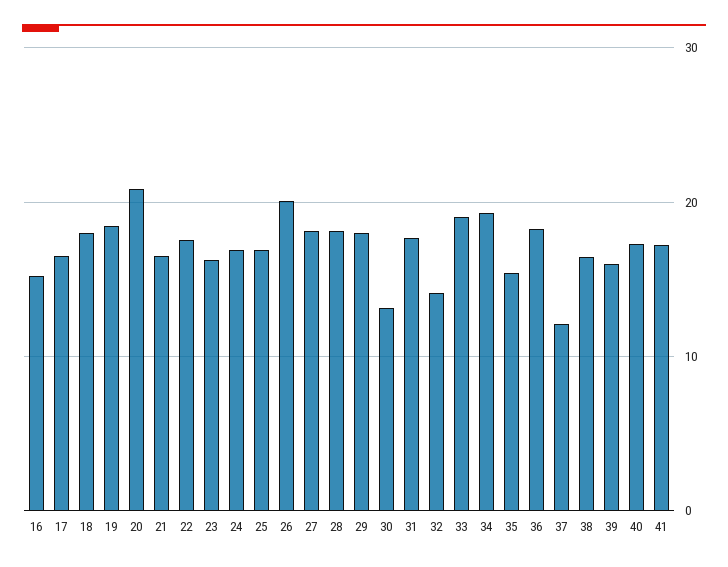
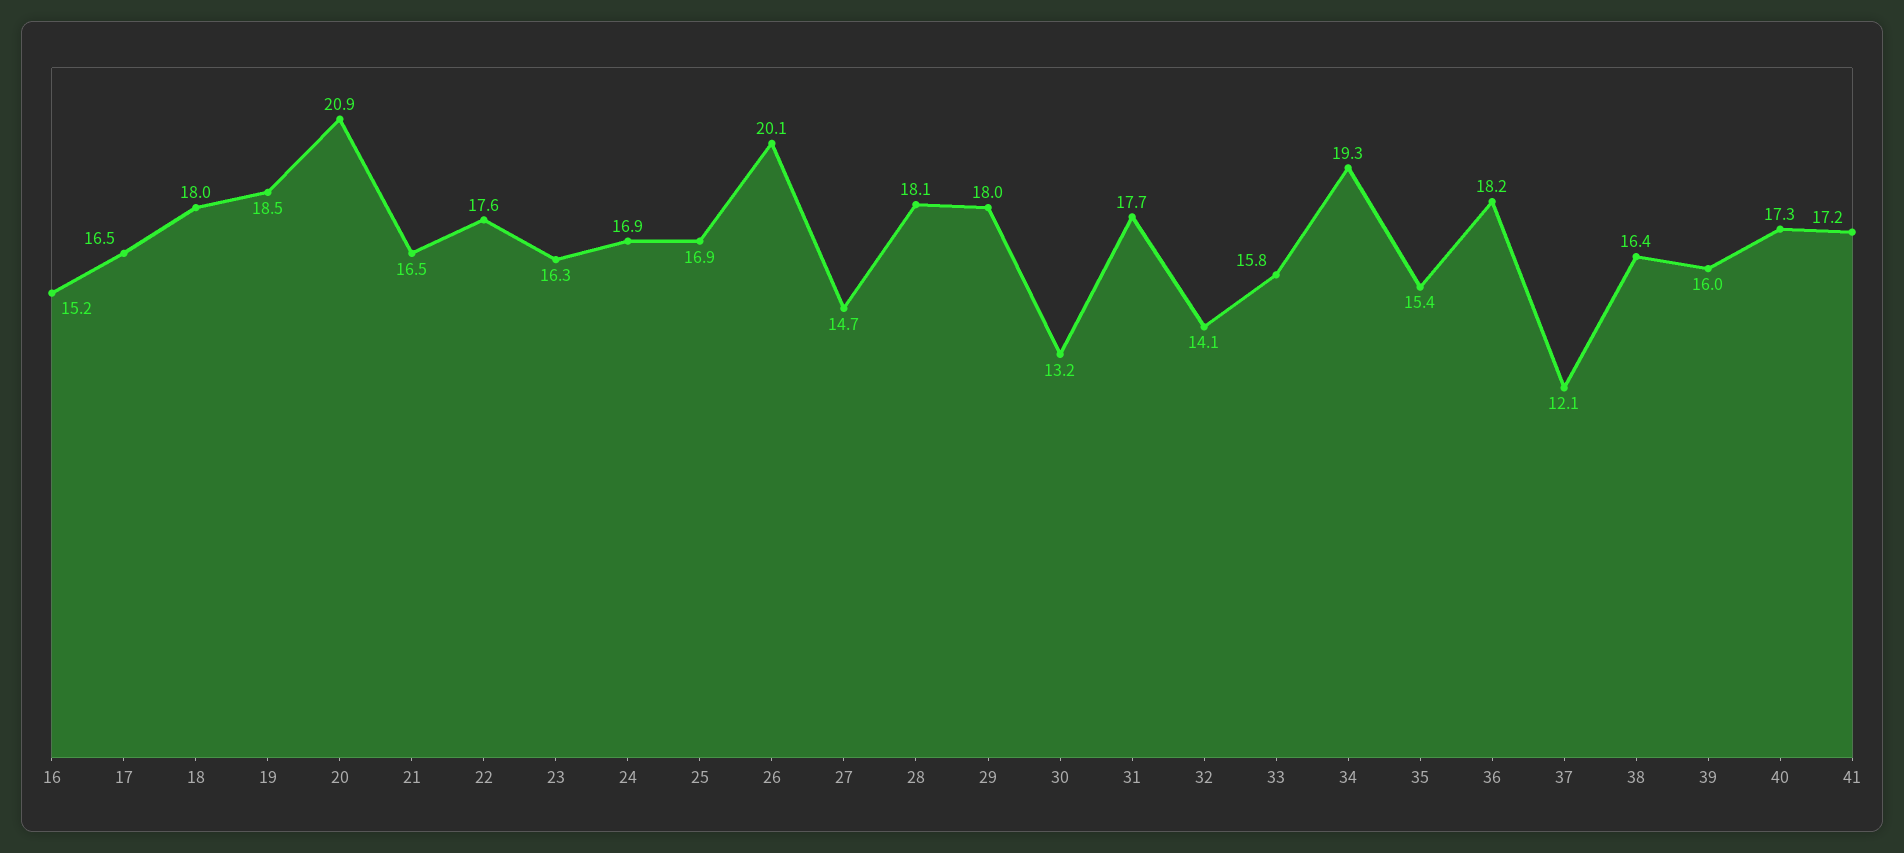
  {
    "16": 15.2,
    "17": 16.5,
    "18": 18,
    "19": 18.5,
    "20": 20.9,
    "21": 16.5,
    "22": 17.6,
    "23": 16.3,
    "24": 16.9,
    "25": 16.9,
    "26": 20.1,
-   "27": 18,
+   "27": 14.7,
    "28": 18.1,
    "29": 18,
    "30": 13.2,
    "31": 17.7,
    "32": 14.1,
-   "33": 19,
+   "33": 15.8,
    "34": 19.3,
    "35": 15.4,
    "36": 18.2,
    "37": 12.1,
    "38": 16.4,
    "39": 16,
    "40": 17.3,
    "41": 17.2
  }

